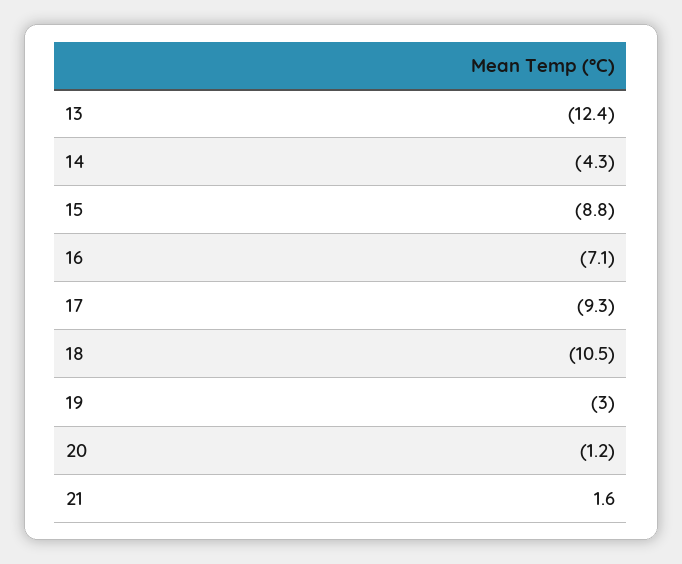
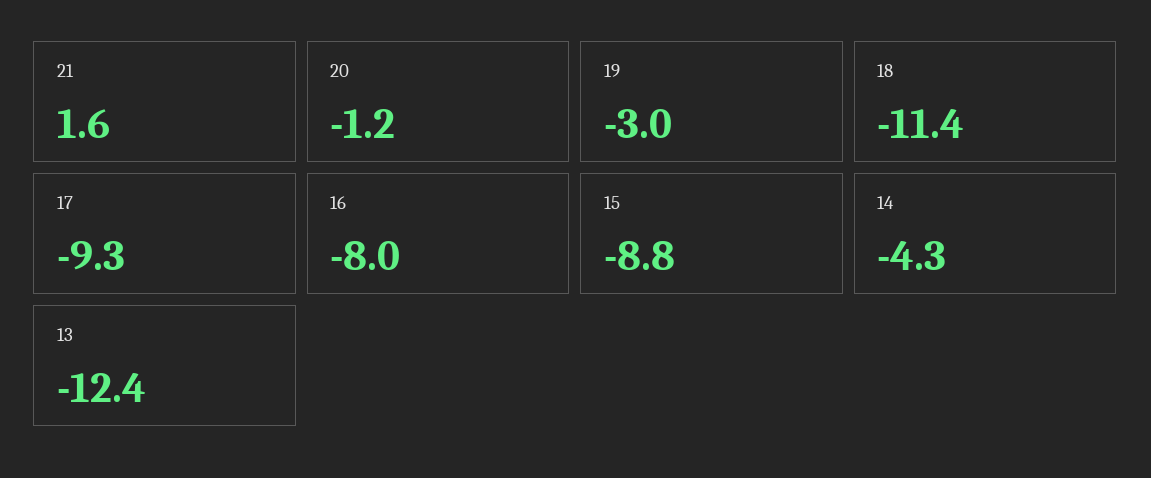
  {
    "13": -12.4,
    "14": -4.3,
    "15": -8.8,
-   "16": -7.1,
+   "16": -8,
    "17": -9.3,
-   "18": -10.5,
+   "18": -11.4,
    "19": -3,
    "20": -1.2,
    "21": 1.6
  }

